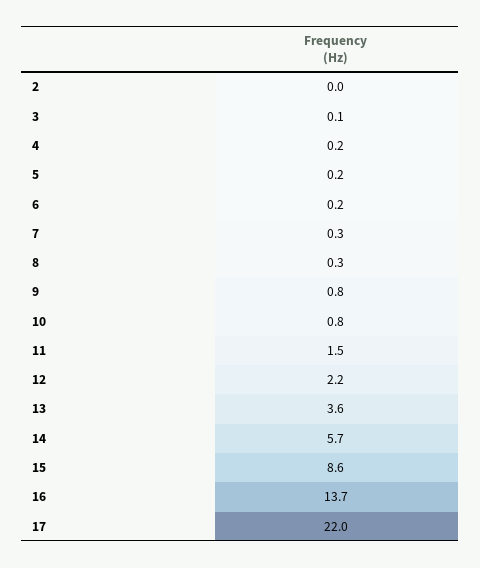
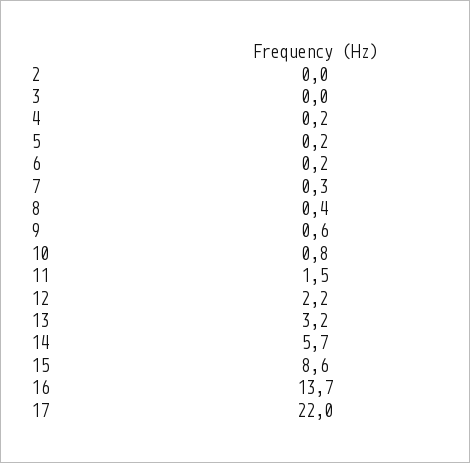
  {
    "2": 0,
-   "3": 0.1,
+   "3": 0,
    "4": 0.2,
    "5": 0.2,
    "6": 0.2,
    "7": 0.3,
-   "8": 0.3,
+   "8": 0.4,
-   "9": 0.8,
+   "9": 0.6,
    "10": 0.8,
    "11": 1.5,
    "12": 2.2,
-   "13": 3.6,
+   "13": 3.2,
    "14": 5.7,
    "15": 8.6,
    "16": 13.7,
    "17": 22
  }

